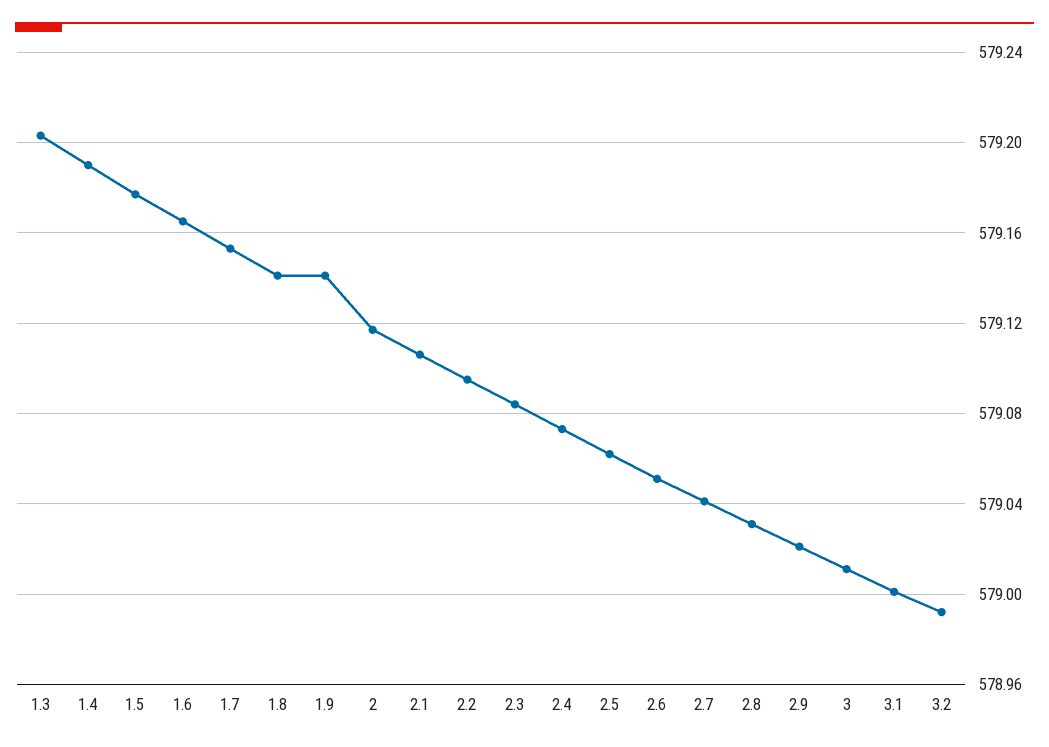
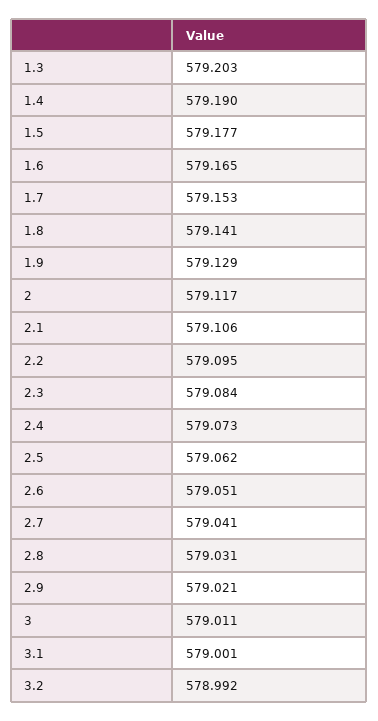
  {
    "1.3": 579.203,
    "1.4": 579.19,
    "1.5": 579.177,
    "1.6": 579.165,
    "1.7": 579.153,
    "1.8": 579.141,
-   "1.9": 579.14,
+   "1.9": 579.129,
    "2": 579.117,
    "2.1": 579.106,
    "2.2": 579.095,
    "2.3": 579.084,
    "2.4": 579.073,
    "2.5": 579.062,
    "2.6": 579.051,
    "2.7": 579.041,
    "2.8": 579.031,
    "2.9": 579.021,
    "3": 579.011,
    "3.1": 579.001,
    "3.2": 578.992
  }

